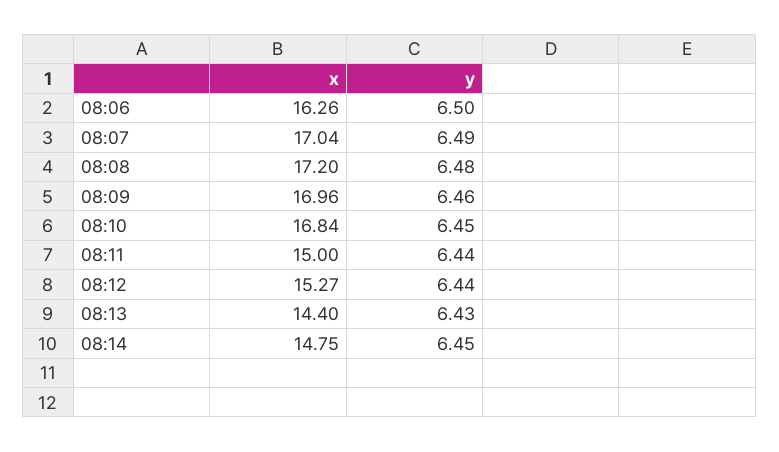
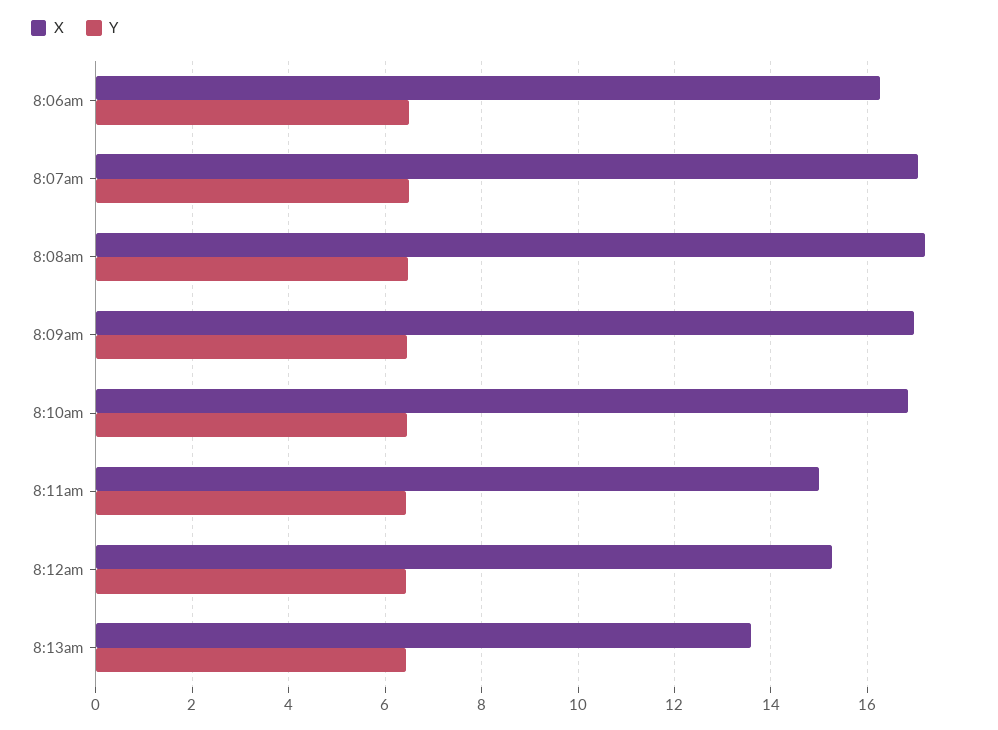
  {
    "x": {
      "08:06": 16.26,
      "08:07": 17.04,
      "08:08": 17.2,
      "08:09": 16.96,
      "08:10": 16.84,
      "08:11": 15,
      "08:12": 15.27,
-     "08:13": 14.4,
+     "08:13": 13.6
-     "08:14": 14.75
    },
    "y": {
      "08:06": 6.5,
      "08:07": 6.49,
      "08:08": 6.48,
      "08:09": 6.46,
      "08:10": 6.45,
      "08:11": 6.44,
      "08:12": 6.44,
-     "08:13": 6.43,
+     "08:13": 6.43
-     "08:14": 6.45
    }
  }

